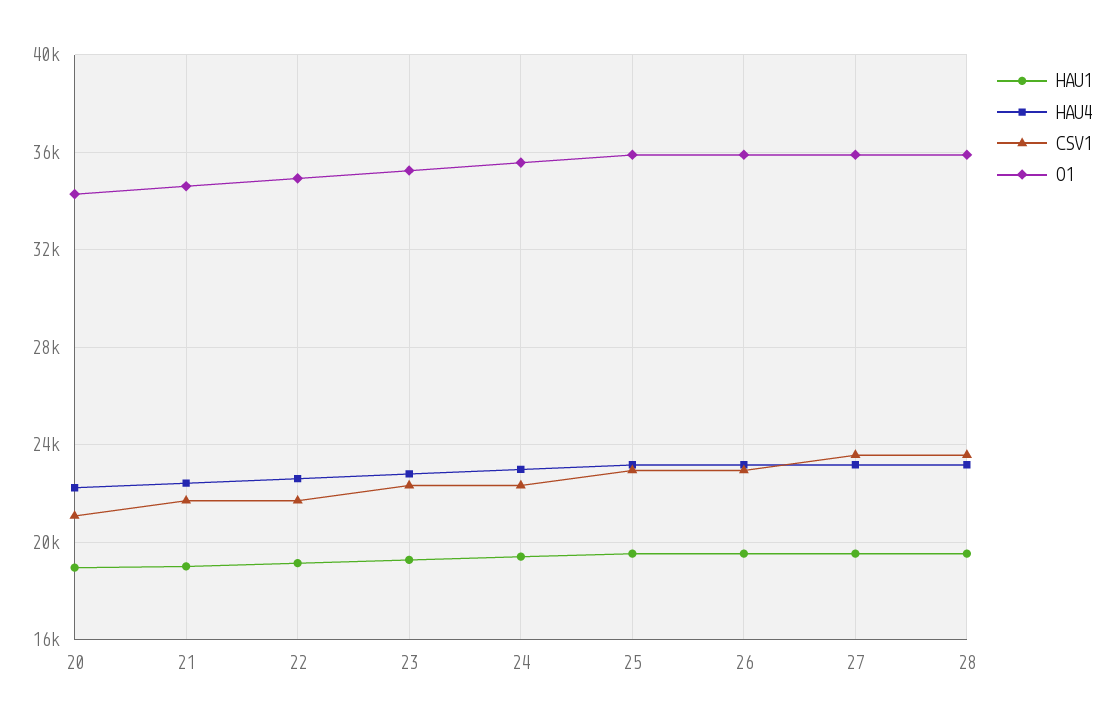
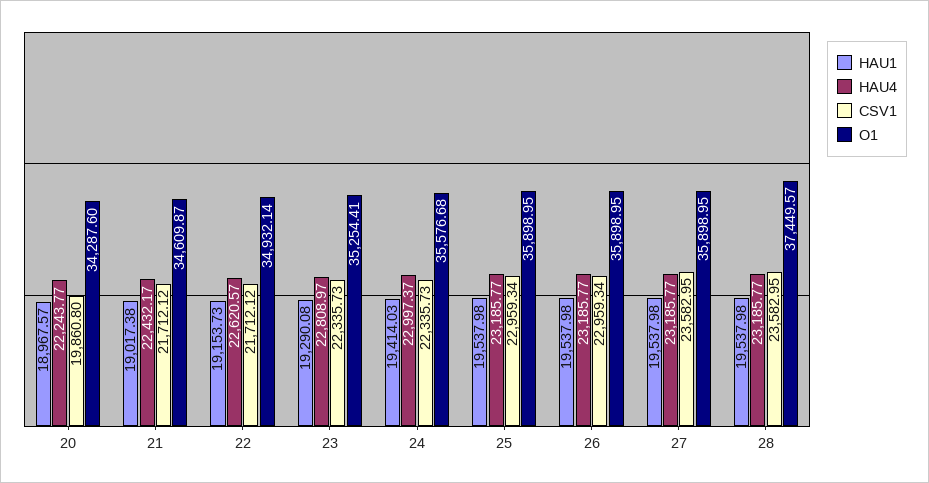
  {
    "HAU1": {
      "20": 18967.57,
      "21": 19017.38,
      "22": 19153.73,
      "23": 19290.08,
      "24": 19414.03,
      "25": 19537.98,
      "26": 19537.98,
      "27": 19537.98,
      "28": 19537.98
    },
    "HAU4": {
      "20": 22243.77,
      "21": 22432.17,
      "22": 22620.57,
      "23": 22808.97,
      "24": 22997.37,
      "25": 23185.77,
      "26": 23185.77,
      "27": 23185.77,
      "28": 23185.77
    },
    "CSV1": {
-     "20": 21000,
+     "20": 19860.8,
      "21": 21712.12,
      "22": 21712.12,
      "23": 22335.73,
      "24": 22335.73,
      "25": 22959.34,
      "26": 22959.34,
      "27": 23582.95,
      "28": 23582.95
    },
    "O1": {
      "20": 34287.6,
      "21": 34609.87,
      "22": 34932.14,
      "23": 35254.41,
      "24": 35576.68,
      "25": 35898.95,
      "26": 35898.95,
      "27": 35898.95,
-     "28": 36000
+     "28": 37449.57
    }
  }

